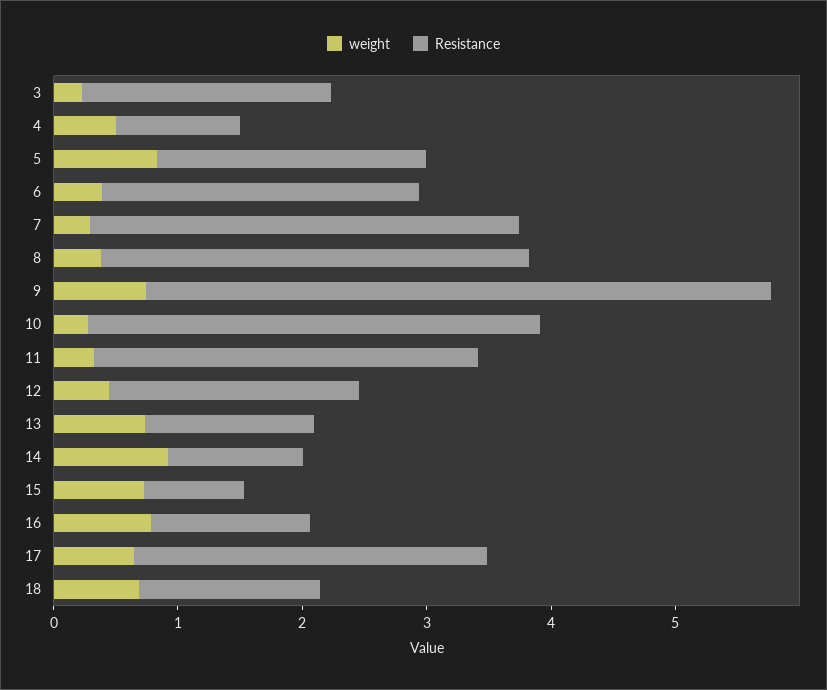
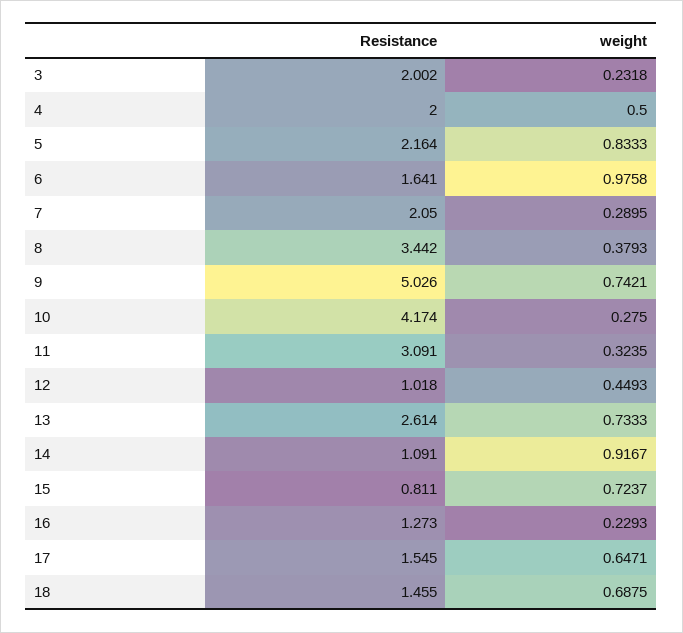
  {
    "weight": {
      "3": 0.2318,
      "4": 0.5,
      "5": 0.8333,
-     "6": 0.4,
+     "6": 0.9758,
      "7": 0.2895,
      "8": 0.3793,
      "9": 0.7421,
      "10": 0.275,
      "11": 0.3235,
      "12": 0.4493,
      "13": 0.7333,
      "14": 0.9167,
      "15": 0.7237,
-     "16": 0.8,
+     "16": 0.2293,
      "17": 0.6471,
      "18": 0.6875
    },
    "Resistance": {
      "3": 2.002,
-     "4": 1,
+     "4": 2,
      "5": 2.164,
-     "6": 2.6,
+     "6": 1.641,
-     "7": 3.4,
+     "7": 2.05,
      "8": 3.442,
      "9": 5.026,
-     "10": 3.6,
+     "10": 4.174,
      "11": 3.091,
-     "12": 2,
+     "12": 1.018,
-     "13": 1.4,
+     "13": 2.614,
      "14": 1.091,
      "15": 0.811,
      "16": 1.273,
-     "17": 2.8,
+     "17": 1.545,
      "18": 1.455
    }
  }

